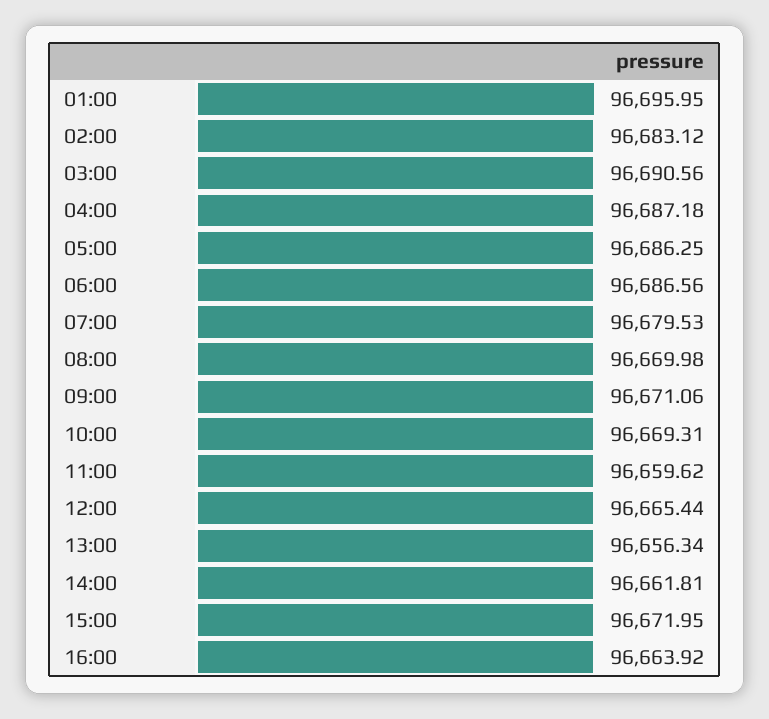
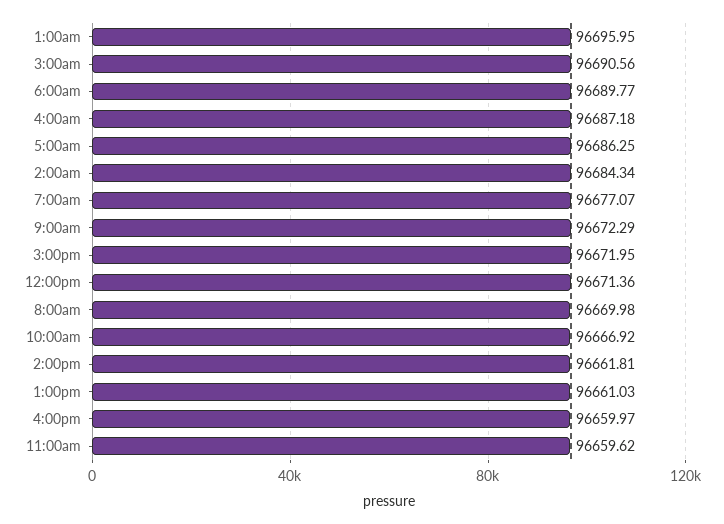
  {
    "01:00": 96695.95,
-   "02:00": 96683.12,
+   "02:00": 96684.34,
    "03:00": 96690.56,
    "04:00": 96687.18,
    "05:00": 96686.25,
-   "06:00": 96686.56,
+   "06:00": 96689.77,
-   "07:00": 96679.53,
+   "07:00": 96677.07,
    "08:00": 96669.98,
-   "09:00": 96671.06,
+   "09:00": 96672.29,
-   "10:00": 96669.31,
+   "10:00": 96666.92,
    "11:00": 96659.62,
-   "12:00": 96665.44,
+   "12:00": 96671.36,
-   "13:00": 96656.34,
+   "13:00": 96661.03,
    "14:00": 96661.81,
    "15:00": 96671.95,
-   "16:00": 96663.92
+   "16:00": 96659.97
  }

